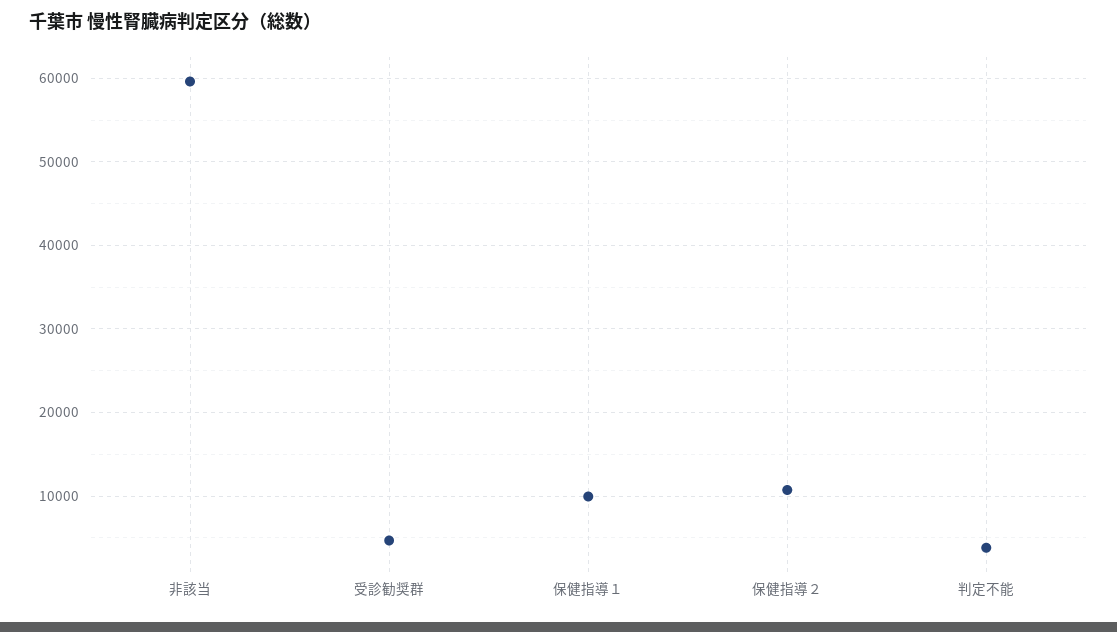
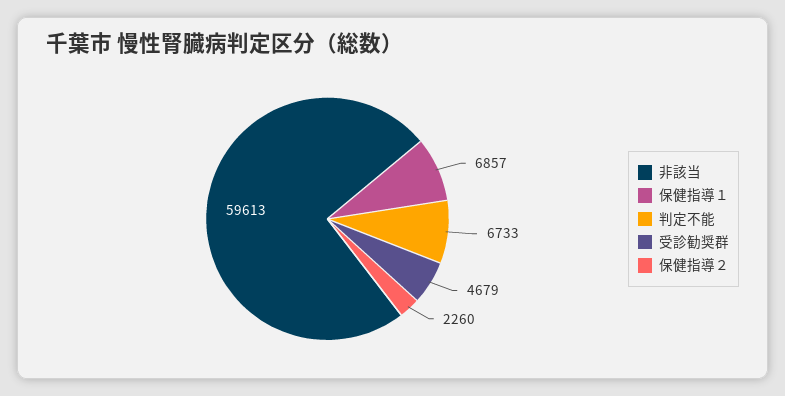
  {
    "非該当": 59613,
    "受診勧奨群": 4679,
-   "保健指導１": 10000,
+   "保健指導１": 6857,
-   "保健指導２": 11000,
+   "保健指導２": 2260,
-   "判定不能": 4000
+   "判定不能": 6733
  }

